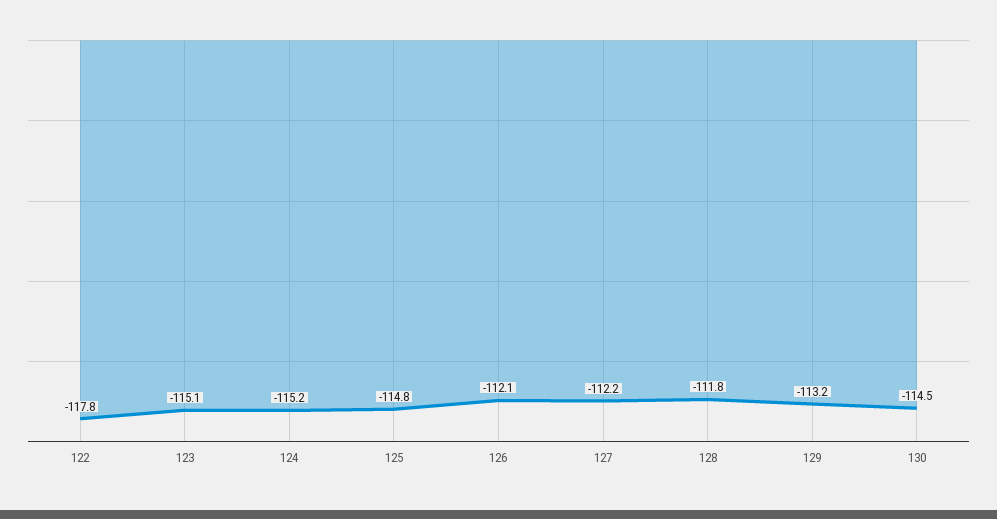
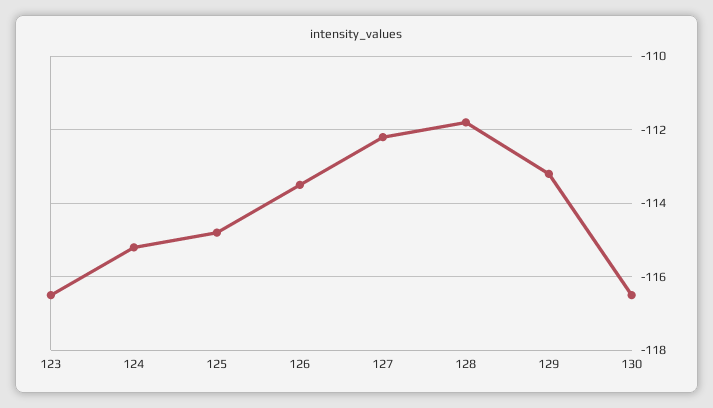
  {
-   "122": -117.8,
-   "123": -115.1,
+   "123": -116.5,
    "124": -115.2,
    "125": -114.8,
-   "126": -112.1,
+   "126": -113.5,
    "127": -112.2,
    "128": -111.8,
    "129": -113.2,
-   "130": -114.5
+   "130": -116.5
  }

